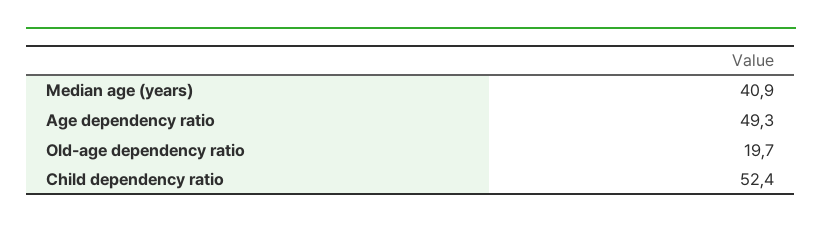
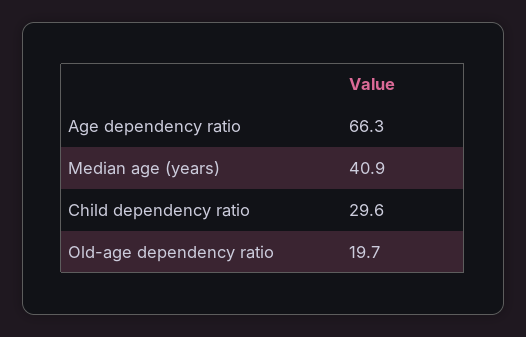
  {
    "Median age (years)": 40.9,
-   "Age dependency ratio": 49.3,
+   "Age dependency ratio": 66.3,
    "Old-age dependency ratio": 19.7,
-   "Child dependency ratio": 52.4
+   "Child dependency ratio": 29.6
  }

